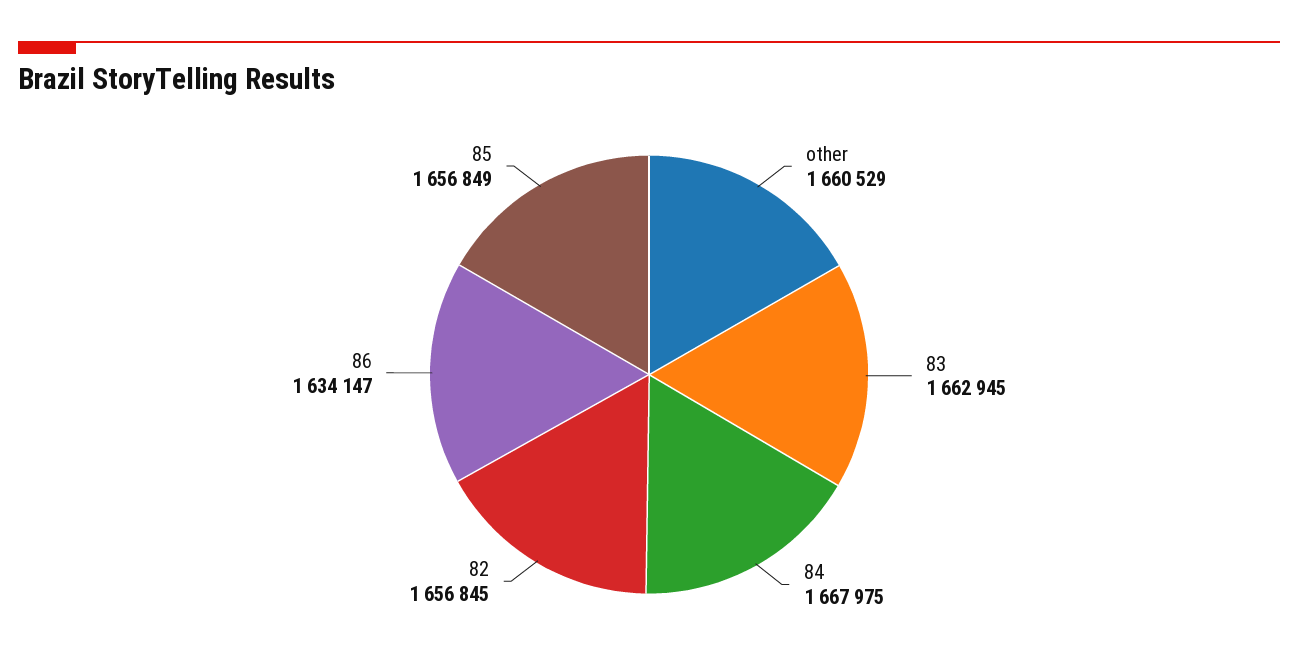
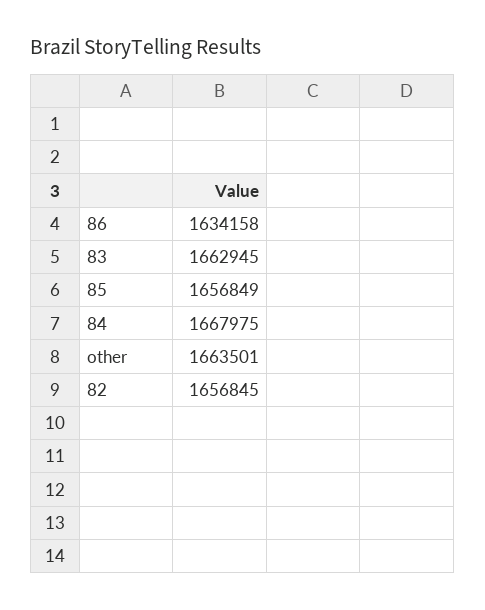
  {
-   "other": 1660529,
+   "other": 1663501,
    "83": 1662945,
    "84": 1667975,
    "82": 1656845,
-   "86": 1634147,
+   "86": 1634158,
    "85": 1656849
  }

